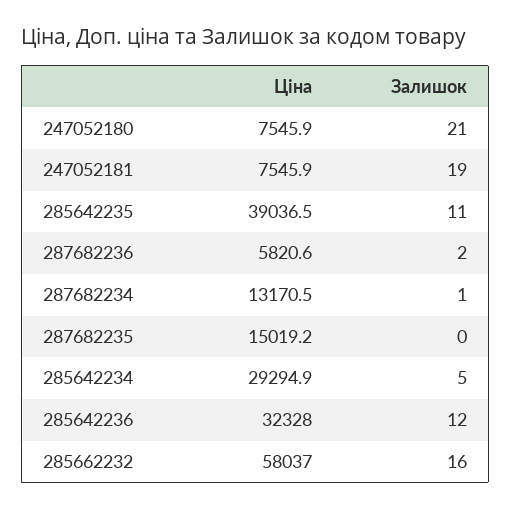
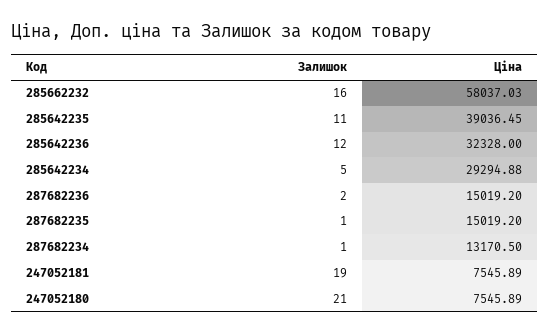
  {
    "Ціна": {
      "247052180": 7545.89,
      "247052181": 7545.89,
      "285642235": 39036.45,
-     "287682236": 5820.6,
+     "287682236": 15019.2,
      "287682234": 13170.5,
      "287682235": 15019.2,
      "285642234": 29294.88,
      "285642236": 32328,
      "285662232": 58037.03
    },
    "Залишок": {
      "247052180": 21,
      "247052181": 19,
      "285642235": 11,
      "287682236": 2,
      "287682234": 1,
-     "287682235": 0,
+     "287682235": 1,
      "285642234": 5,
      "285642236": 12,
      "285662232": 16
    }
  }

